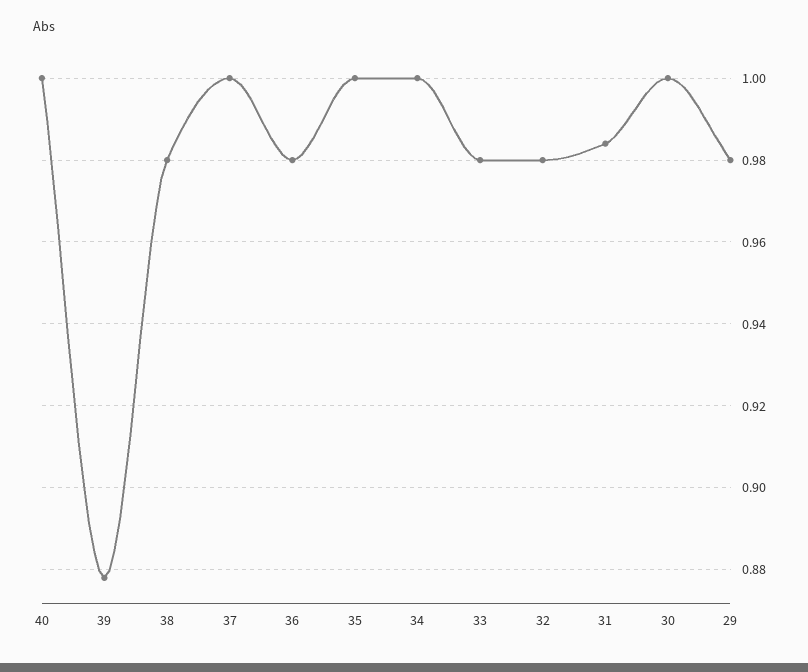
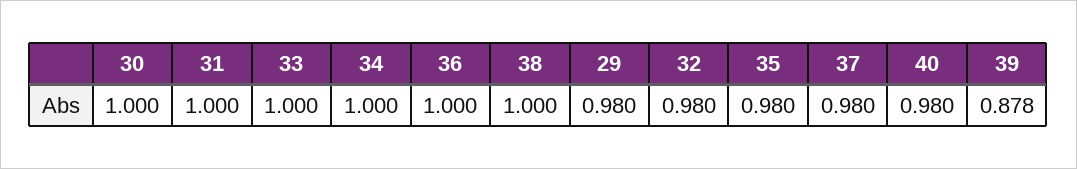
  {
-   "40": 1,
+   "40": 0.98,
    "39": 0.878,
-   "38": 0.98,
+   "38": 1,
-   "37": 1,
+   "37": 0.98,
-   "36": 0.98,
+   "36": 1,
-   "35": 1,
+   "35": 0.98,
    "34": 1,
-   "33": 0.98,
+   "33": 1,
    "32": 0.98,
-   "31": 0.985,
+   "31": 1,
    "30": 1,
    "29": 0.98
  }

